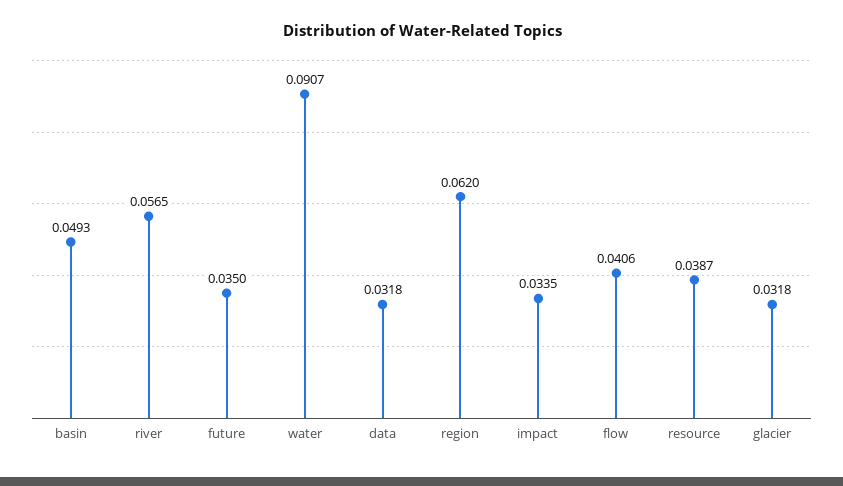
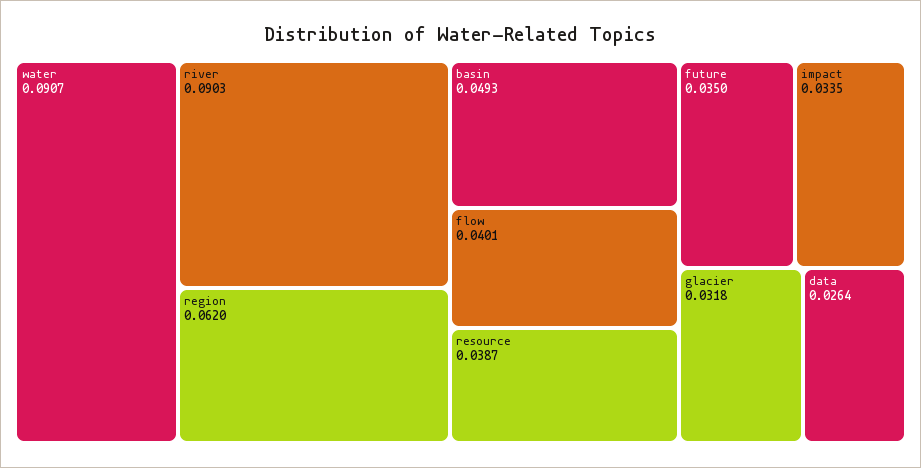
  {
    "basin": 0.0493,
-   "river": 0.0565,
+   "river": 0.0903,
    "future": 0.035,
    "water": 0.0907,
-   "data": 0.0318,
+   "data": 0.0264,
    "region": 0.062,
    "impact": 0.0335,
-   "flow": 0.0406,
+   "flow": 0.0401,
    "resource": 0.0387,
    "glacier": 0.0318
  }

